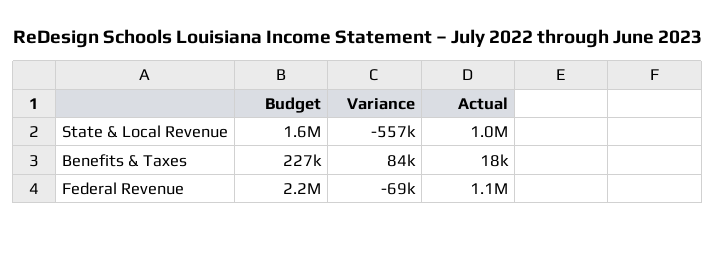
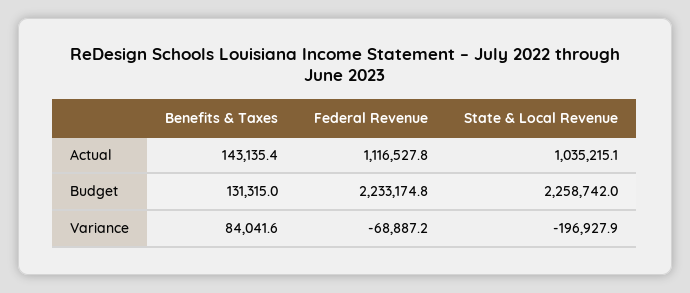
  {
    "Budget": {
-     "State & Local Revenue": 1600000,
+     "State & Local Revenue": 2258742,
-     "Benefits & Taxes": 227000,
+     "Benefits & Taxes": 131315,
      "Federal Revenue": 2233174.8
    },
    "Variance": {
-     "State & Local Revenue": -557000,
+     "State & Local Revenue": -196927.9,
      "Benefits & Taxes": 84041.6,
      "Federal Revenue": -68887.2
    },
    "Actual": {
      "State & Local Revenue": 1035215.1,
-     "Benefits & Taxes": 18000,
+     "Benefits & Taxes": 143135.4,
      "Federal Revenue": 1116527.8
    }
  }

